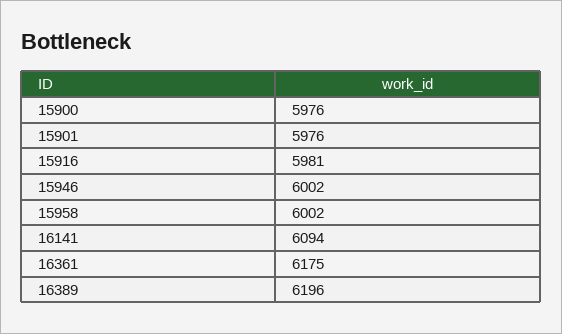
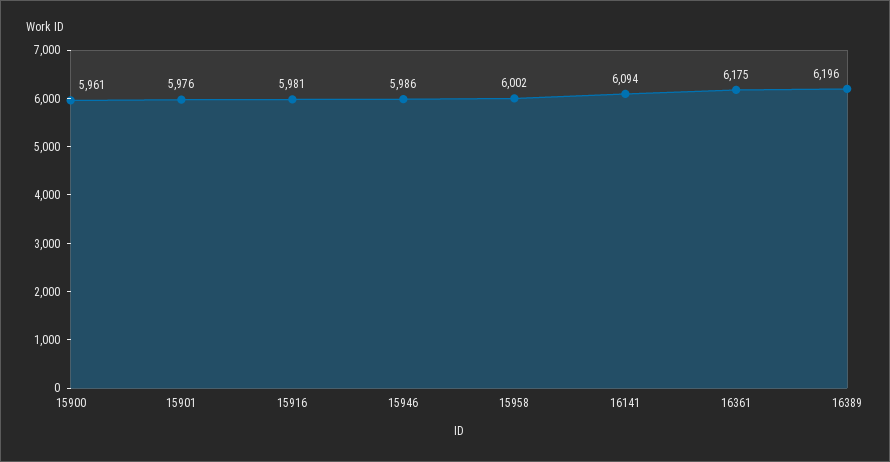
  {
-   "15900": 5976,
+   "15900": 5961,
    "15901": 5976,
    "15916": 5981,
-   "15946": 6002,
+   "15946": 5986,
    "15958": 6002,
    "16141": 6094,
    "16361": 6175,
    "16389": 6196
  }

